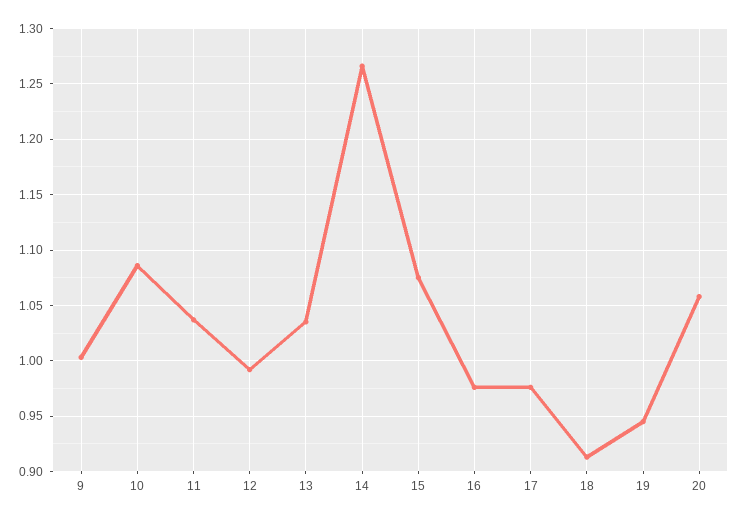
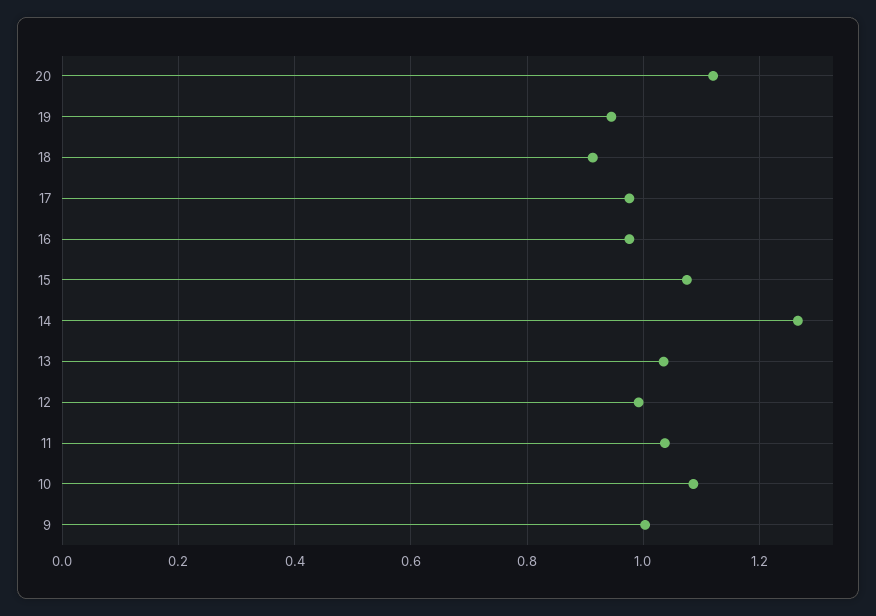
  {
    "9": 1,
    "10": 1.09,
    "11": 1.04,
    "12": 0.99,
    "13": 1.04,
    "14": 1.27,
    "15": 1.08,
    "16": 0.98,
    "17": 0.98,
    "18": 0.91,
    "19": 0.95,
-   "20": 1.06
+   "20": 1.12
  }

